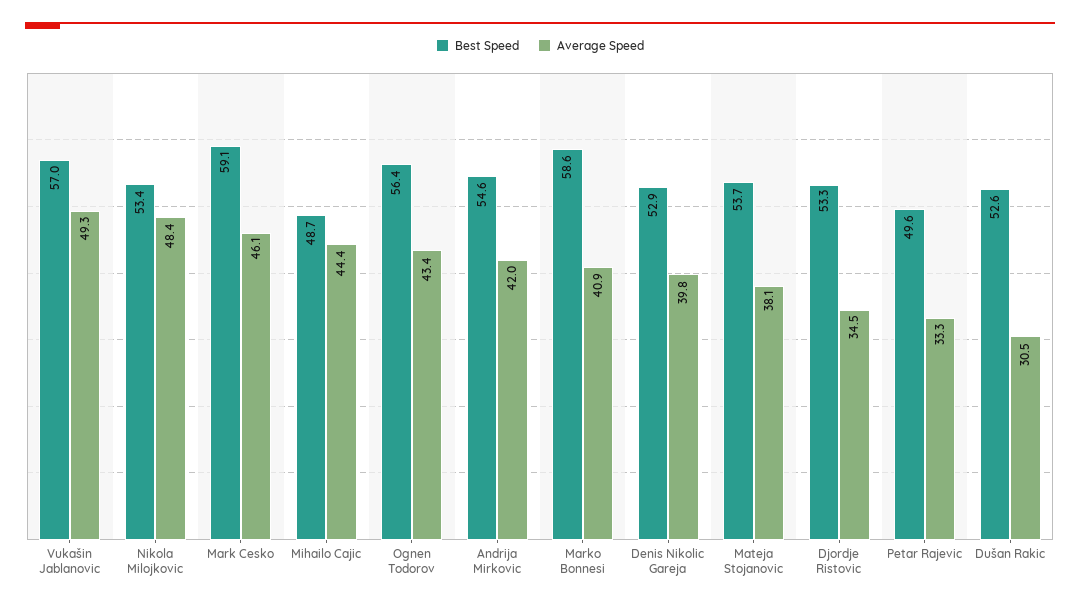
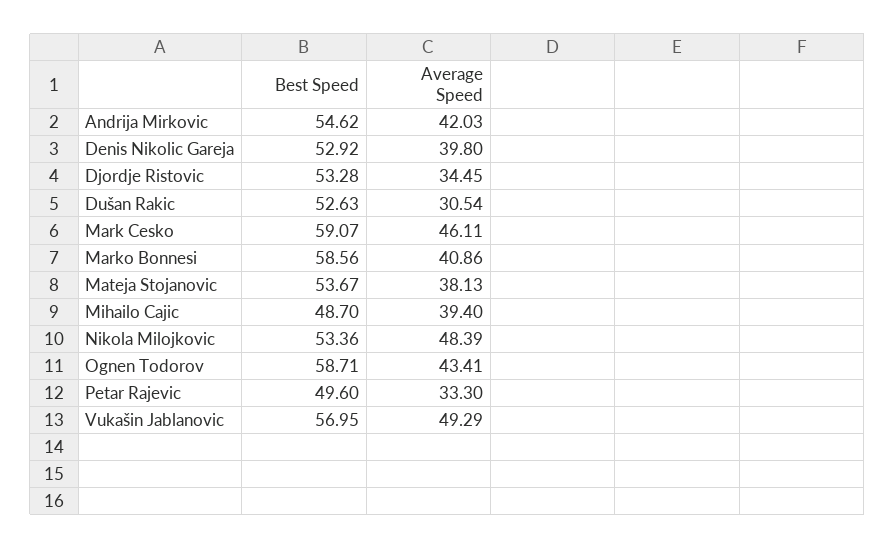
  {
    "Best Speed": {
      "Vukašin Jablanovic": 56.95,
      "Nikola Milojkovic": 53.36,
      "Mark Cesko": 59.07,
      "Mihailo Cajic": 48.7,
-     "Ognen Todorov": 56.4,
+     "Ognen Todorov": 58.71,
      "Andrija Mirkovic": 54.62,
      "Marko Bonnesi": 58.56,
      "Denis Nikolic Gareja": 52.92,
      "Mateja Stojanovic": 53.67,
      "Djordje Ristovic": 53.28,
      "Petar Rajevic": 49.6,
      "Dušan Rakic": 52.63
    },
    "Average Speed": {
      "Vukašin Jablanovic": 49.29,
      "Nikola Milojkovic": 48.39,
      "Mark Cesko": 46.11,
-     "Mihailo Cajic": 44.4,
+     "Mihailo Cajic": 39.4,
      "Ognen Todorov": 43.41,
      "Andrija Mirkovic": 42.03,
      "Marko Bonnesi": 40.86,
      "Denis Nikolic Gareja": 39.8,
      "Mateja Stojanovic": 38.13,
      "Djordje Ristovic": 34.45,
      "Petar Rajevic": 33.3,
      "Dušan Rakic": 30.54
    }
  }

